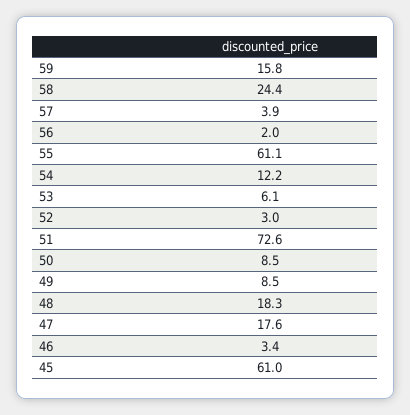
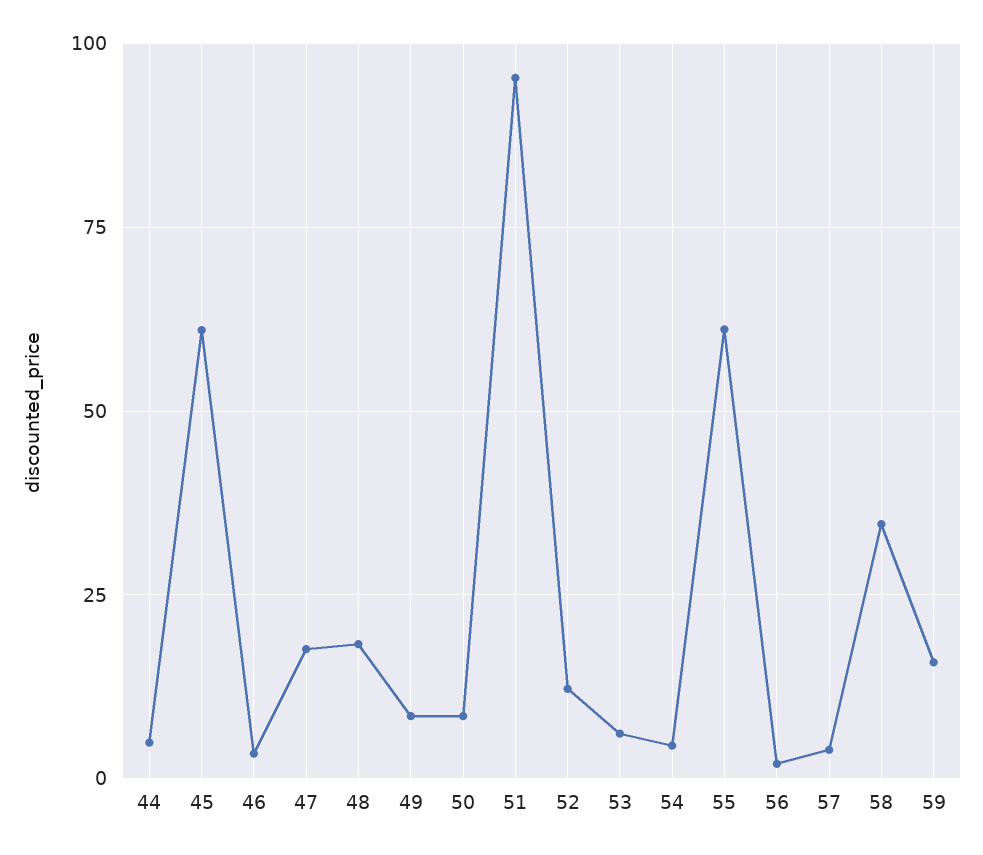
  {
    "59": 15.8,
-   "58": 24.4,
+   "58": 35,
    "57": 3.9,
    "56": 2,
    "55": 61.1,
-   "54": 12.2,
+   "54": 5,
    "53": 6.1,
-   "52": 3,
+   "52": 12.5,
-   "51": 72.6,
+   "51": 95,
    "50": 8.5,
    "49": 8.5,
    "48": 18.3,
    "47": 17.6,
    "46": 3.4,
-   "45": 61
+   "45": 61,
+   "44": 5
  }

